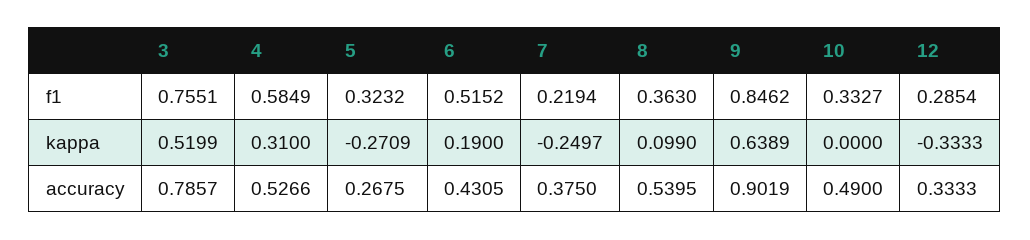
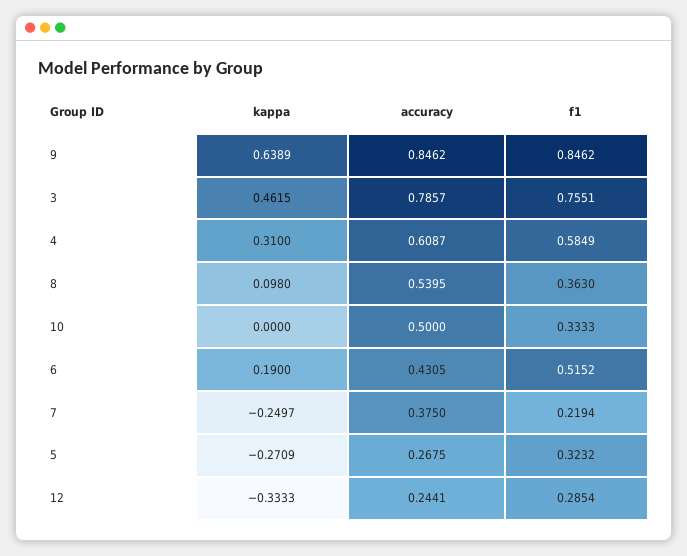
  {
    "3": {
      "f1": 0.7551,
-     "kappa": 0.5199,
+     "kappa": 0.4615,
      "accuracy": 0.7857
    },
    "4": {
      "f1": 0.5849,
      "kappa": 0.31,
-     "accuracy": 0.5266
+     "accuracy": 0.6087
    },
    "5": {
      "f1": 0.3232,
      "kappa": -0.2709,
      "accuracy": 0.2675
    },
    "6": {
      "f1": 0.5152,
      "kappa": 0.19,
      "accuracy": 0.4305
    },
    "7": {
      "f1": 0.2194,
      "kappa": -0.2497,
      "accuracy": 0.375
    },
    "8": {
      "f1": 0.363,
-     "kappa": 0.099,
+     "kappa": 0.098,
      "accuracy": 0.5395
    },
    "9": {
      "f1": 0.8462,
      "kappa": 0.6389,
-     "accuracy": 0.9019
+     "accuracy": 0.8462
    },
    "10": {
-     "f1": 0.3327,
+     "f1": 0.3333,
      "kappa": 0,
-     "accuracy": 0.49
+     "accuracy": 0.5
    },
    "12": {
      "f1": 0.2854,
      "kappa": -0.3333,
-     "accuracy": 0.3333
+     "accuracy": 0.2441
    }
  }

